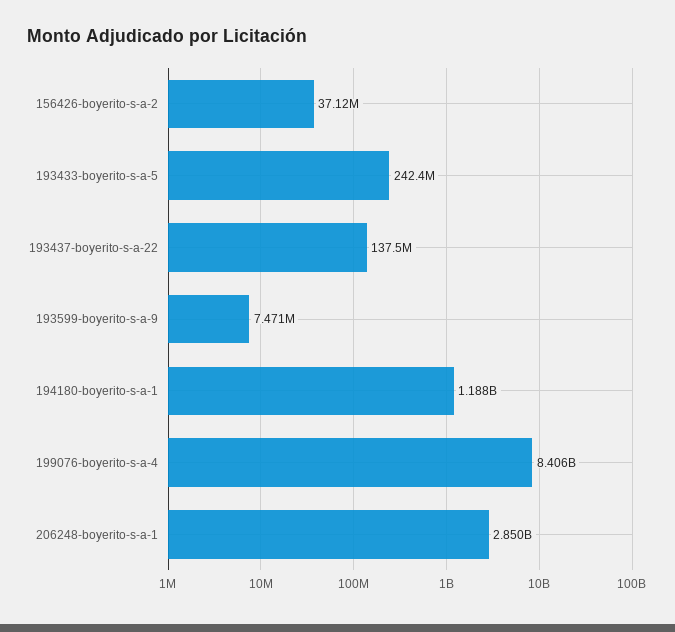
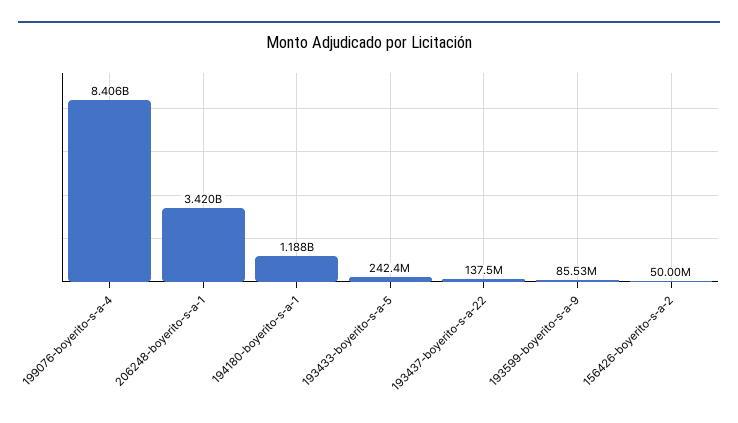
  {
-   "156426-boyerito-s-a-2": 37120000,
+   "156426-boyerito-s-a-2": 50000000,
    "193433-boyerito-s-a-5": 242400000,
    "193437-boyerito-s-a-22": 137500000,
-   "193599-boyerito-s-a-9": 7471000,
+   "193599-boyerito-s-a-9": 85530000,
    "194180-boyerito-s-a-1": 1188000000,
    "199076-boyerito-s-a-4": 8406000000,
-   "206248-boyerito-s-a-1": 2850000000
+   "206248-boyerito-s-a-1": 3420000000
  }

